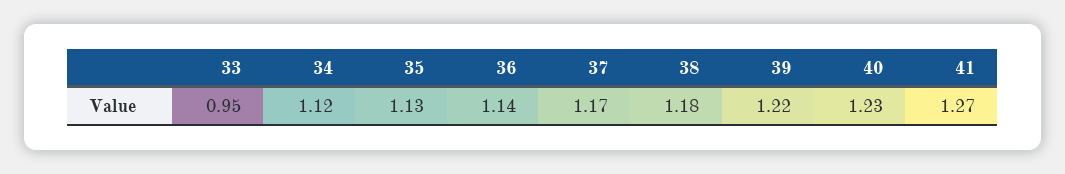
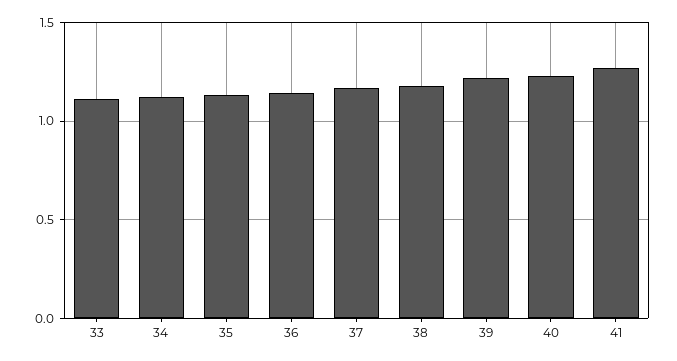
  {
-   "33": 0.95,
+   "33": 1.1,
    "34": 1.12,
    "35": 1.13,
    "36": 1.14,
    "37": 1.17,
    "38": 1.18,
    "39": 1.22,
    "40": 1.23,
    "41": 1.27
  }

